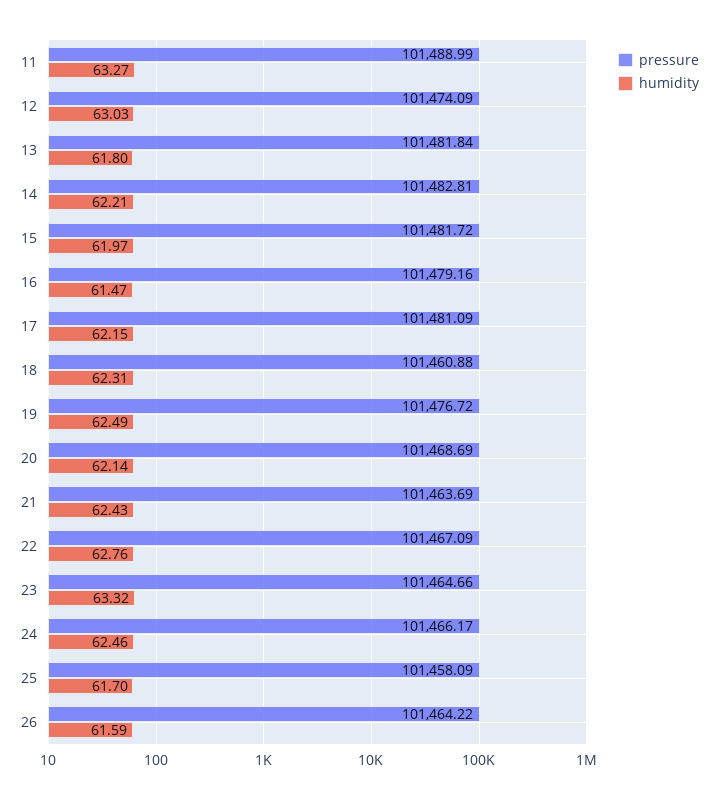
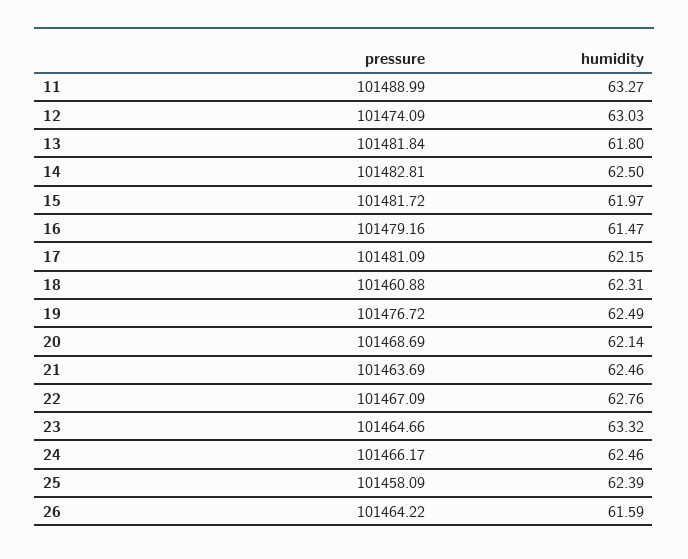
  {
    "pressure": {
      "11": 101488.99,
      "12": 101474.09,
      "13": 101481.84,
      "14": 101482.81,
      "15": 101481.72,
      "16": 101479.16,
      "17": 101481.09,
      "18": 101460.88,
      "19": 101476.72,
      "20": 101468.69,
      "21": 101463.69,
      "22": 101467.09,
      "23": 101464.66,
      "24": 101466.17,
      "25": 101458.09,
      "26": 101464.22
    },
    "humidity": {
      "11": 63.27,
      "12": 63.03,
      "13": 61.8,
-     "14": 62.21,
+     "14": 62.5,
      "15": 61.97,
      "16": 61.47,
      "17": 62.15,
      "18": 62.31,
      "19": 62.49,
      "20": 62.14,
-     "21": 62.43,
+     "21": 62.46,
      "22": 62.76,
      "23": 63.32,
      "24": 62.46,
-     "25": 61.7,
+     "25": 62.39,
      "26": 61.59
    }
  }

